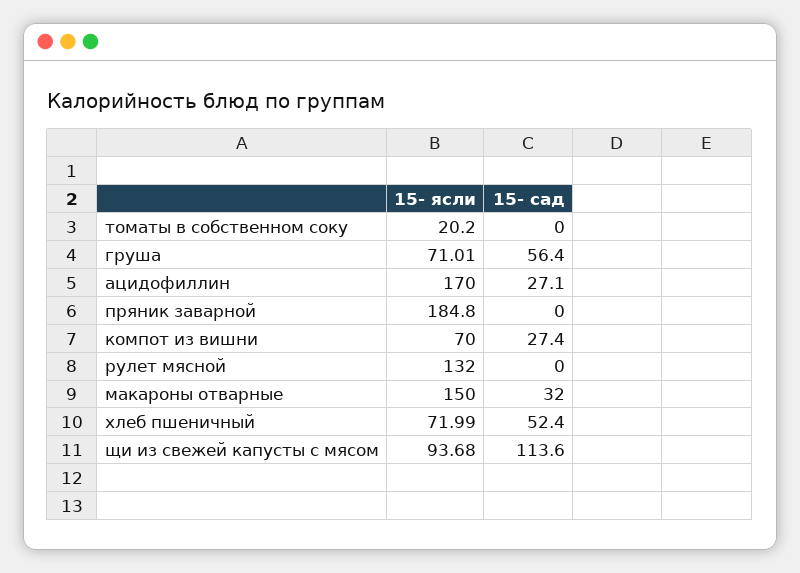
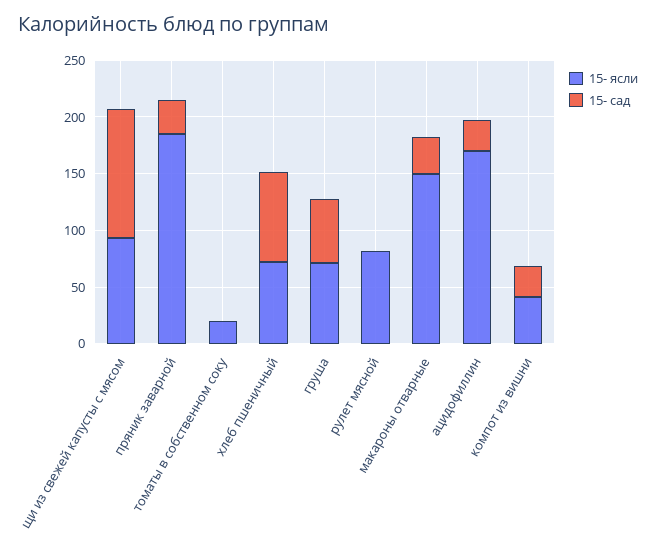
  {
    "15- ясли": {
      "томаты в собственном соку": 20.2,
      "груша": 71.01,
      "ацидофиллин": 170,
      "пряник заварной": 184.8,
-     "компот из вишни": 70,
+     "компот из вишни": 40,
-     "рулет мясной": 132,
+     "рулет мясной": 80,
      "макароны отварные": 150,
      "хлеб пшеничный": 71.99,
      "щи из свежей капусты с мясом": 93.68
    },
    "15- сад": {
      "томаты в собственном соку": 0,
      "груша": 56.4,
      "ацидофиллин": 27.1,
-     "пряник заварной": 0,
+     "пряник заварной": 30,
      "компот из вишни": 27.4,
      "рулет мясной": 0,
      "макароны отварные": 32,
-     "хлеб пшеничный": 52.4,
+     "хлеб пшеничный": 80,
      "щи из свежей капусты с мясом": 113.6
    }
  }

